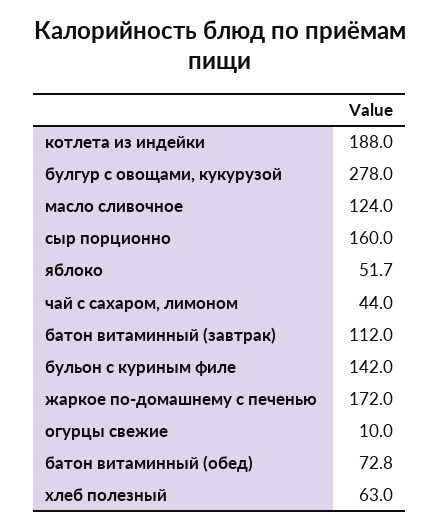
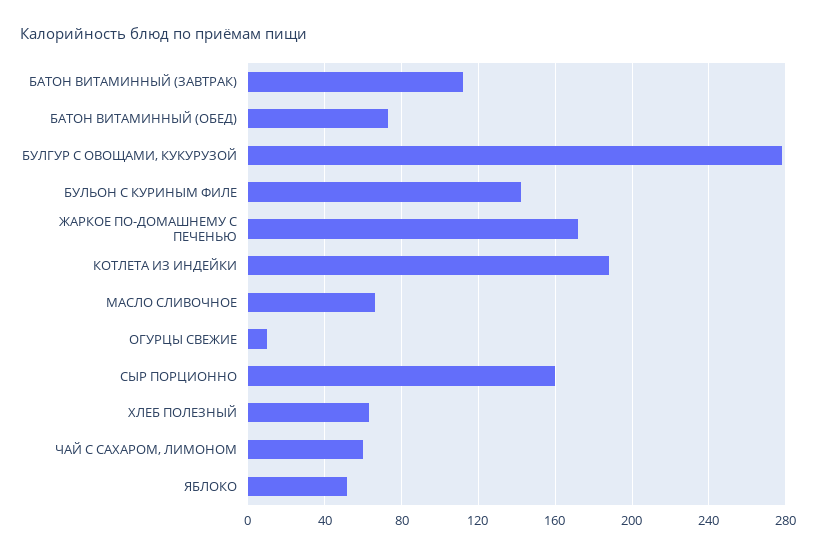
  {
    "котлета из индейки": 188,
    "булгур с овощами, кукурузой": 278,
-   "масло сливочное": 124,
+   "масло сливочное": 65,
    "сыр порционно": 160,
    "яблоко": 51.7,
-   "чай с сахаром, лимоном": 44,
+   "чай с сахаром, лимоном": 60,
    "батон витаминный (завтрак)": 112,
    "бульон с куриным филе": 142,
    "жаркое по-домашнему с печенью": 172,
    "огурцы свежие": 10,
    "батон витаминный (обед)": 72.8,
    "хлеб полезный": 63
  }

